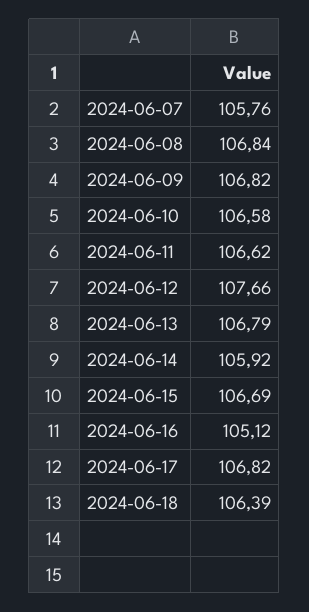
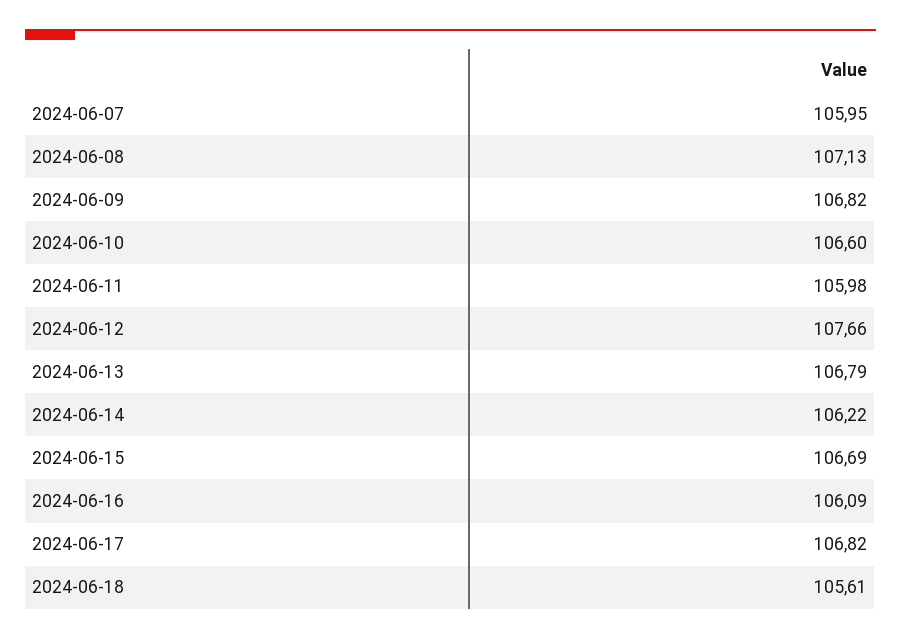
  {
-   "2024-06-07": 105.76,
+   "2024-06-07": 105.95,
-   "2024-06-08": 106.84,
+   "2024-06-08": 107.13,
    "2024-06-09": 106.82,
-   "2024-06-10": 106.58,
+   "2024-06-10": 106.6,
-   "2024-06-11": 106.62,
+   "2024-06-11": 105.98,
    "2024-06-12": 107.66,
    "2024-06-13": 106.79,
-   "2024-06-14": 105.92,
+   "2024-06-14": 106.22,
    "2024-06-15": 106.69,
-   "2024-06-16": 105.12,
+   "2024-06-16": 106.09,
    "2024-06-17": 106.82,
-   "2024-06-18": 106.39
+   "2024-06-18": 105.61
  }

